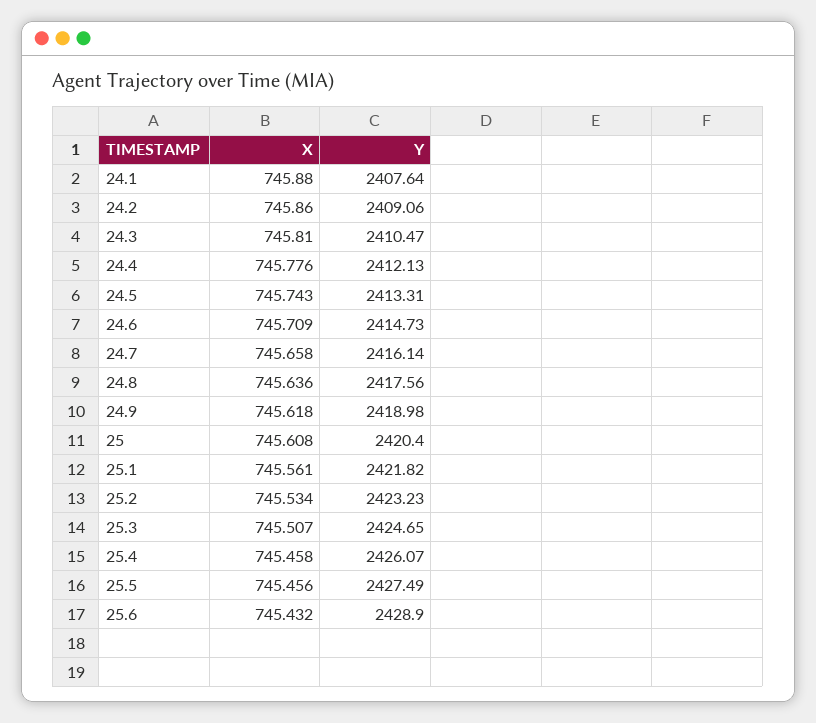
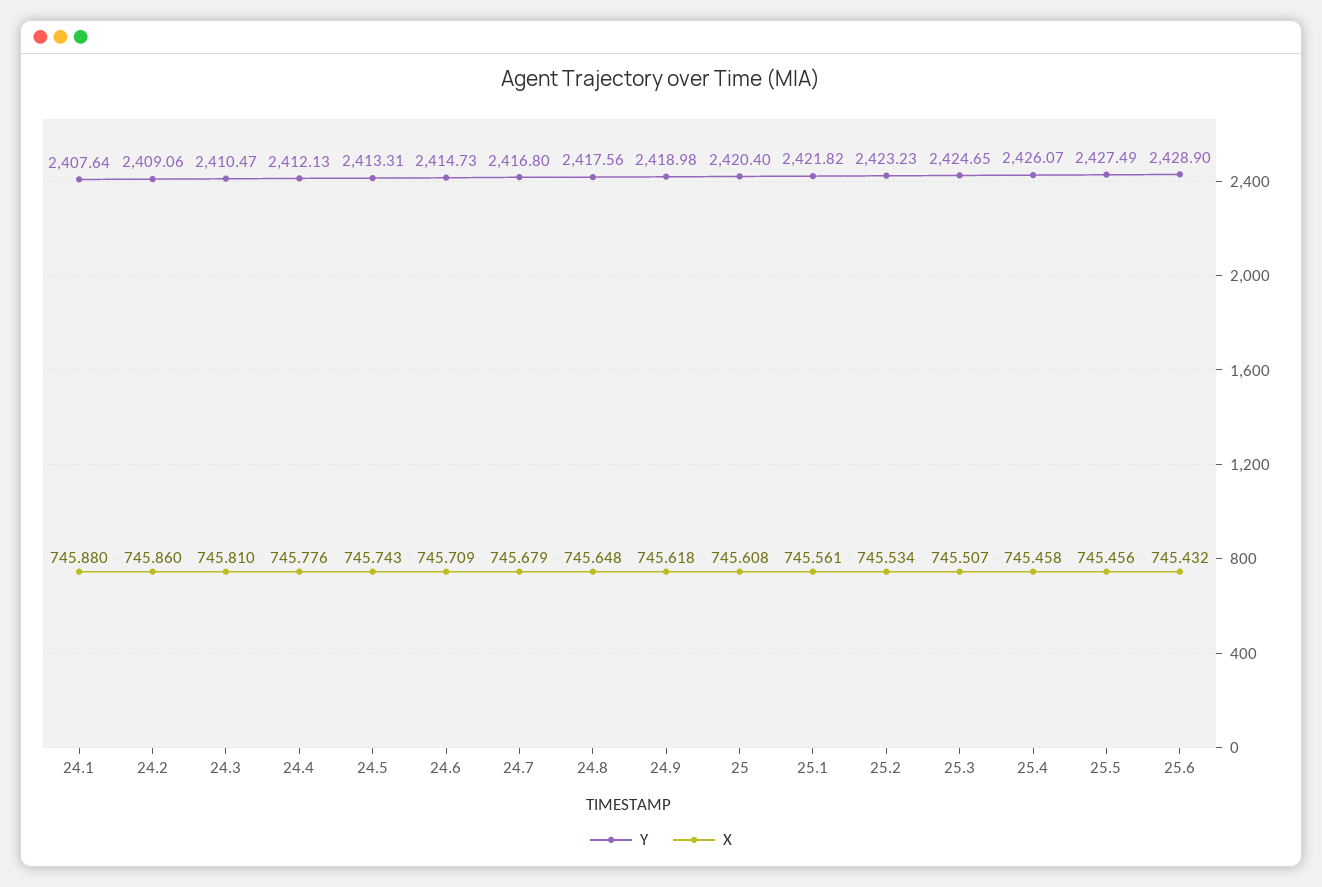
  {
    "X": {
      "24.1": 745.88,
      "24.2": 745.86,
      "24.3": 745.81,
      "24.4": 745.776,
      "24.5": 745.743,
      "24.6": 745.709,
-     "24.7": 745.658,
+     "24.7": 745.679,
-     "24.8": 745.636,
+     "24.8": 745.648,
      "24.9": 745.618,
      "25": 745.608,
      "25.1": 745.561,
      "25.2": 745.534,
      "25.3": 745.507,
      "25.4": 745.458,
      "25.5": 745.456,
      "25.6": 745.432
    },
    "Y": {
      "24.1": 2407.64,
      "24.2": 2409.06,
      "24.3": 2410.47,
      "24.4": 2412.13,
      "24.5": 2413.31,
      "24.6": 2414.73,
-     "24.7": 2416.14,
+     "24.7": 2416.8,
      "24.8": 2417.56,
      "24.9": 2418.98,
      "25": 2420.4,
      "25.1": 2421.82,
      "25.2": 2423.23,
      "25.3": 2424.65,
      "25.4": 2426.07,
      "25.5": 2427.49,
      "25.6": 2428.9
    }
  }

